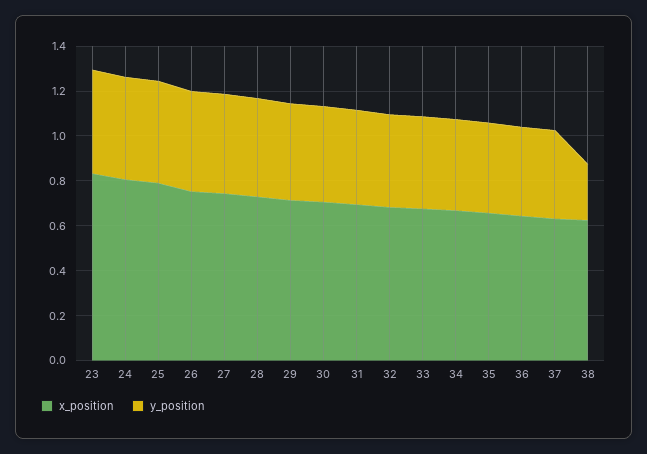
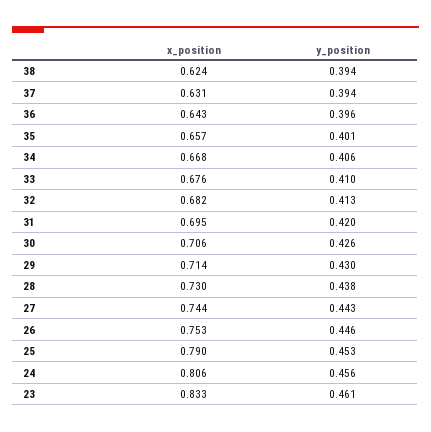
  {
    "x_position": {
      "23": 0.833,
      "24": 0.806,
      "25": 0.79,
      "26": 0.753,
      "27": 0.744,
      "28": 0.73,
      "29": 0.714,
      "30": 0.706,
      "31": 0.695,
      "32": 0.682,
      "33": 0.676,
      "34": 0.668,
      "35": 0.657,
      "36": 0.643,
      "37": 0.631,
      "38": 0.624
    },
    "y_position": {
      "23": 0.461,
      "24": 0.456,
      "25": 0.453,
      "26": 0.446,
      "27": 0.443,
      "28": 0.438,
      "29": 0.43,
      "30": 0.426,
      "31": 0.42,
      "32": 0.413,
      "33": 0.41,
      "34": 0.406,
      "35": 0.401,
      "36": 0.396,
      "37": 0.394,
-     "38": 0.25
+     "38": 0.394
    }
  }

